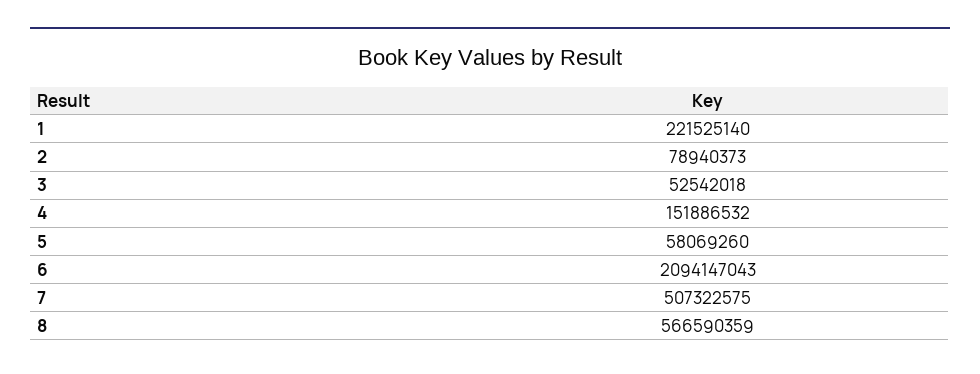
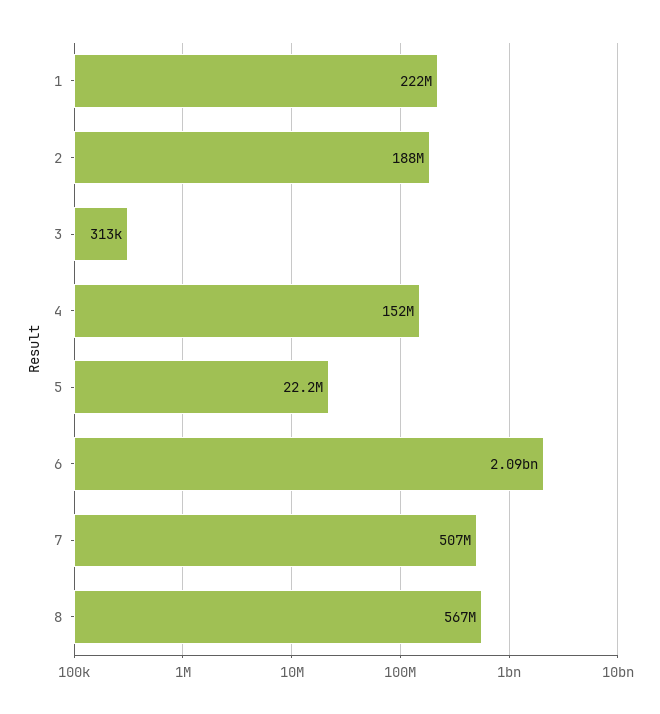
  {
    "1": 221525140,
-   "2": 78940373,
+   "2": 188000000,
-   "3": 52542018,
+   "3": 313000,
    "4": 151886532,
-   "5": 58069260,
+   "5": 22200000,
    "6": 2094147043,
    "7": 507322575,
    "8": 566590359
  }

